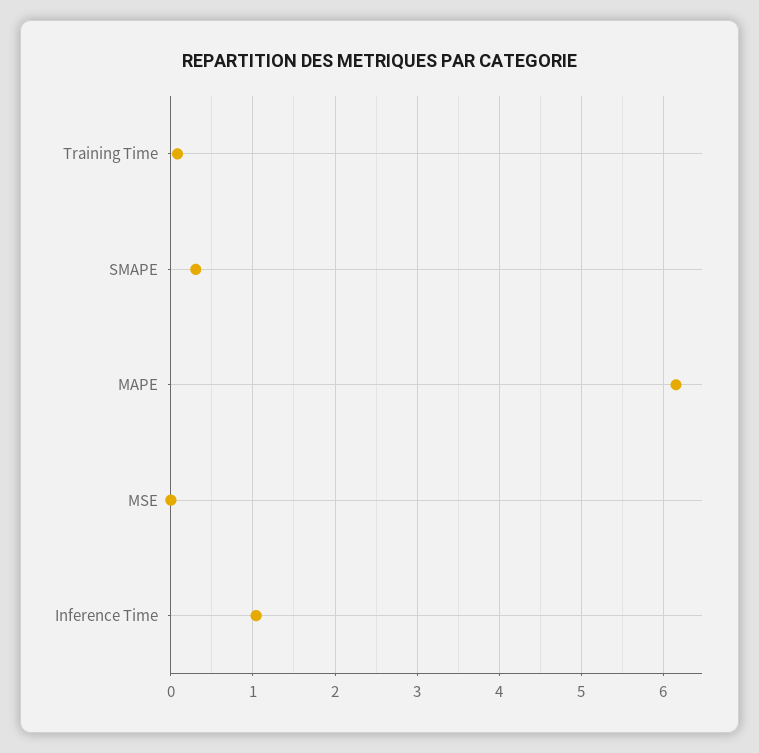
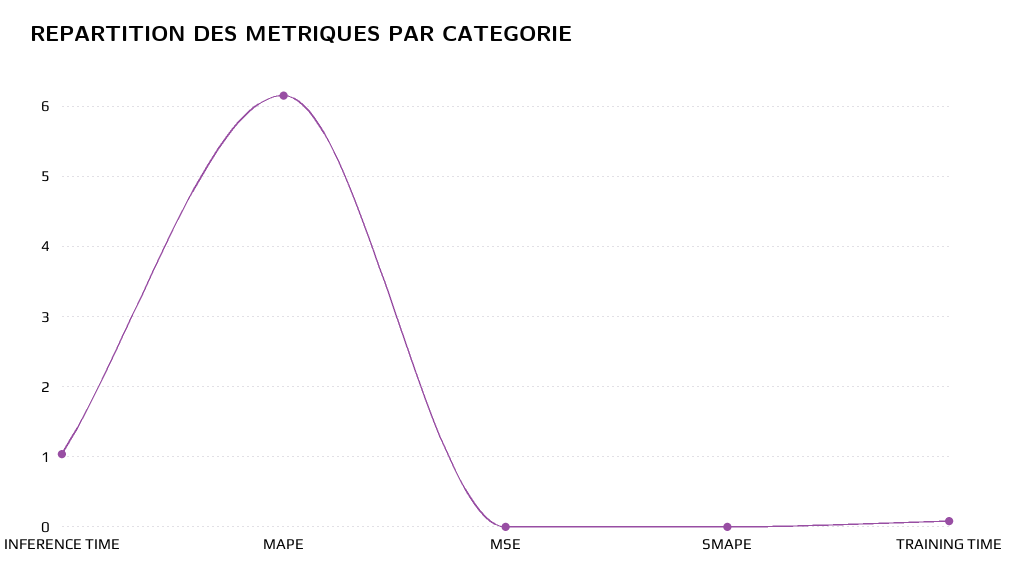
  {
    "Training Time": 0.1,
-   "SMAPE": 0.3,
+   "SMAPE": 0,
    "MAPE": 6.2,
    "MSE": 0,
    "Inference Time": 1
  }

